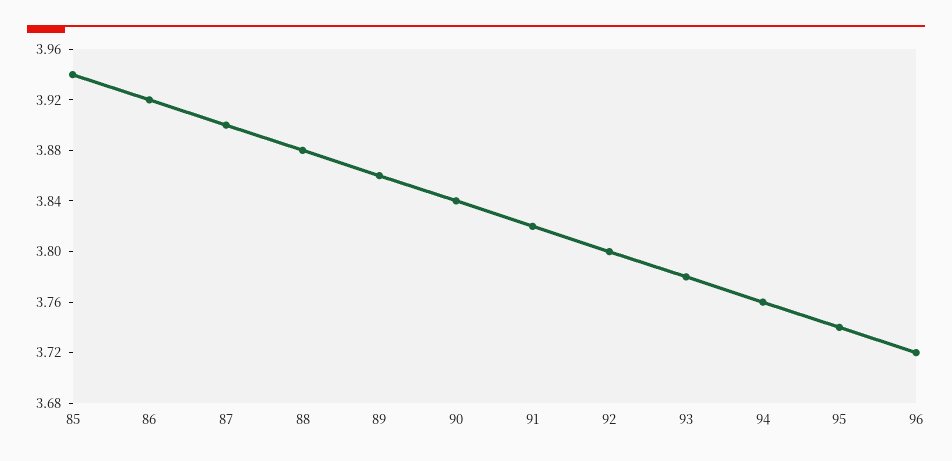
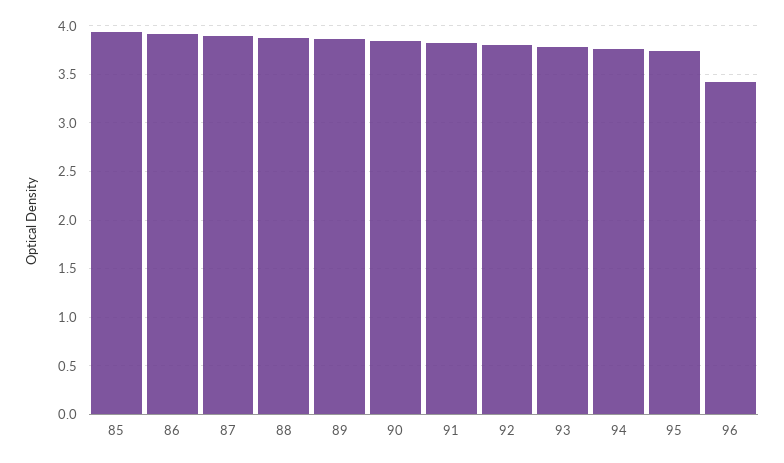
  {
    "85": 3.94,
    "86": 3.92,
    "87": 3.9,
    "88": 3.88,
    "89": 3.86,
    "90": 3.84,
    "91": 3.82,
    "92": 3.8,
    "93": 3.78,
    "94": 3.76,
    "95": 3.74,
-   "96": 3.72
+   "96": 3.4
  }

